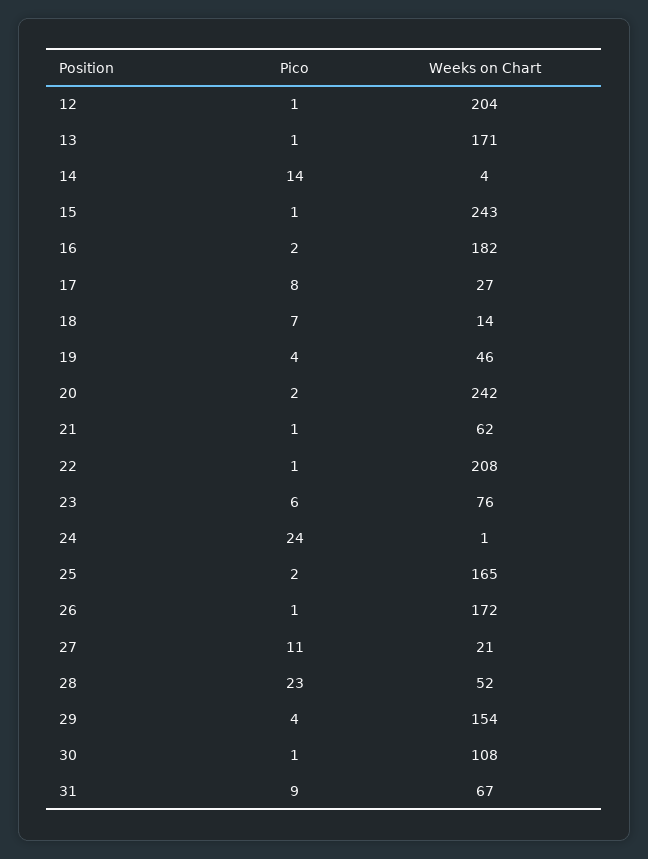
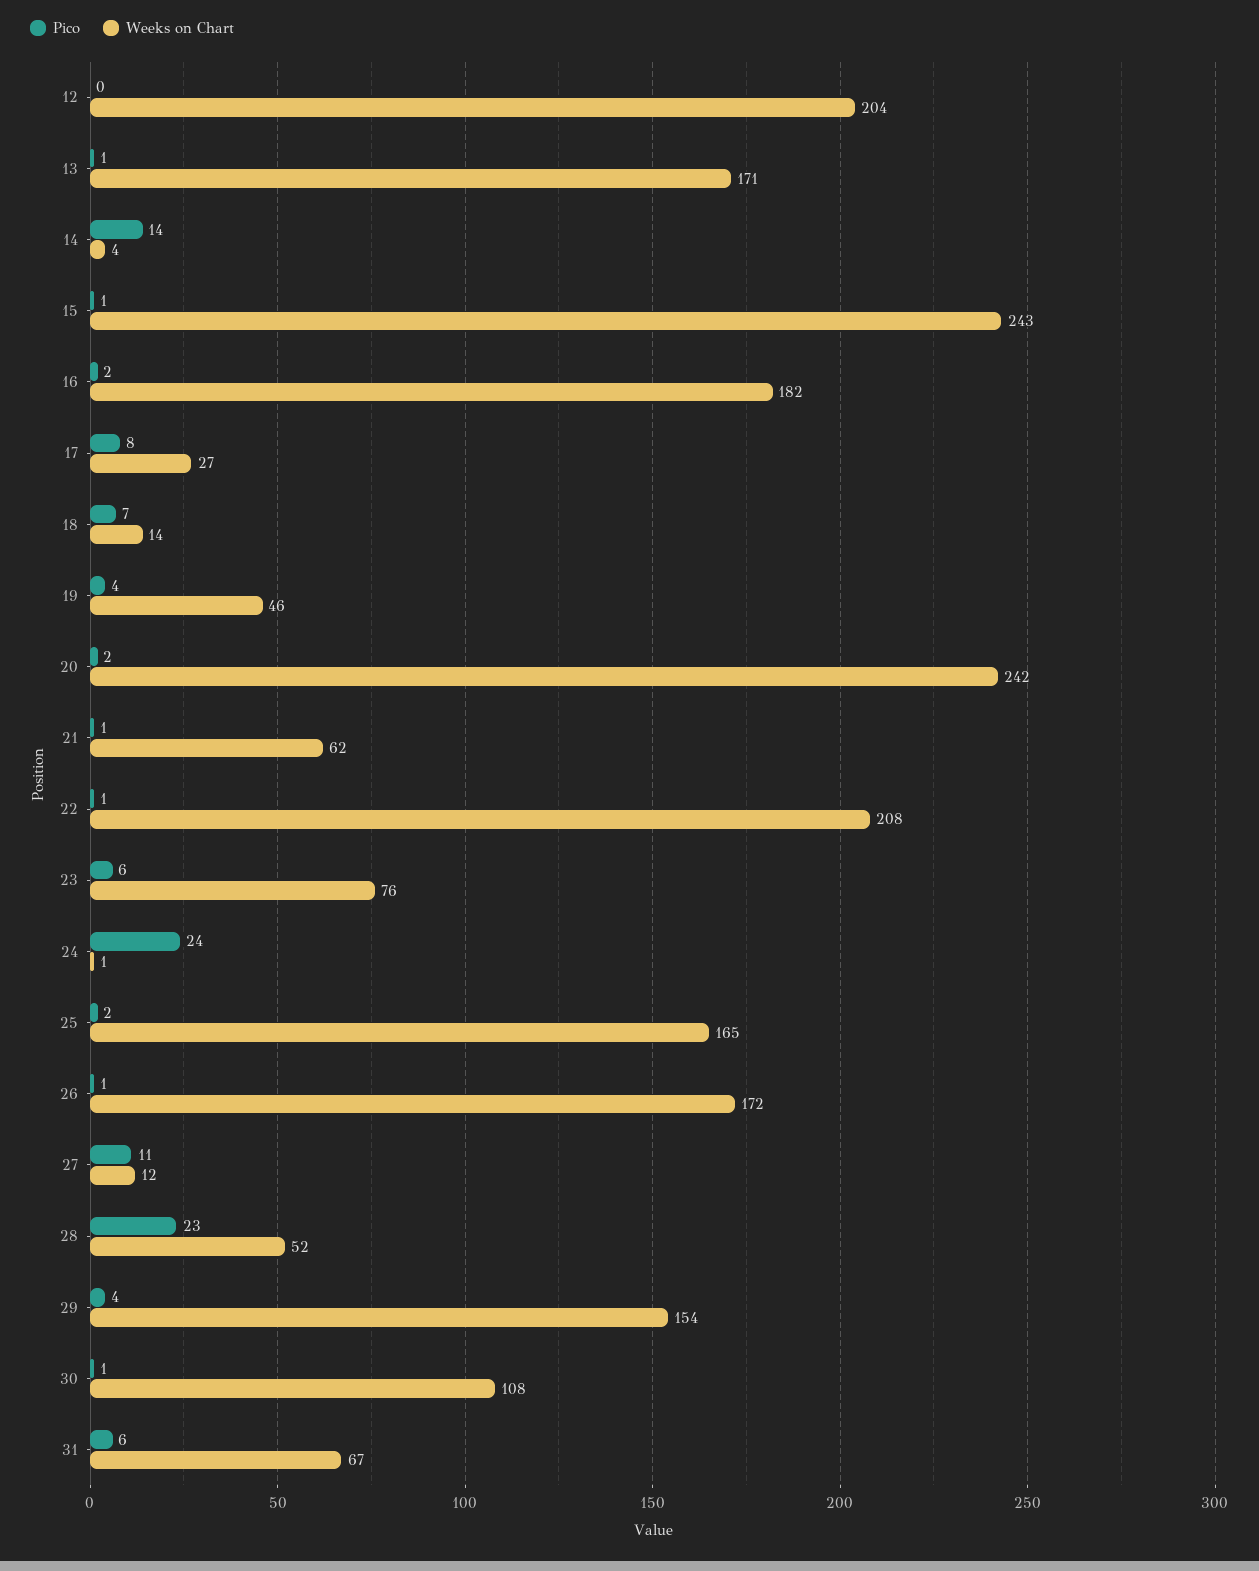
  {
    "Pico": {
-     "12": 1,
+     "12": 0,
      "13": 1,
      "14": 14,
      "15": 1,
      "16": 2,
      "17": 8,
      "18": 7,
      "19": 4,
      "20": 2,
      "21": 1,
      "22": 1,
      "23": 6,
      "24": 24,
      "25": 2,
      "26": 1,
      "27": 11,
      "28": 23,
      "29": 4,
      "30": 1,
-     "31": 9
+     "31": 6
    },
    "Weeks on Chart": {
      "12": 204,
      "13": 171,
      "14": 4,
      "15": 243,
      "16": 182,
      "17": 27,
      "18": 14,
      "19": 46,
      "20": 242,
      "21": 62,
      "22": 208,
      "23": 76,
      "24": 1,
      "25": 165,
      "26": 172,
-     "27": 21,
+     "27": 12,
      "28": 52,
      "29": 154,
      "30": 108,
      "31": 67
    }
  }

